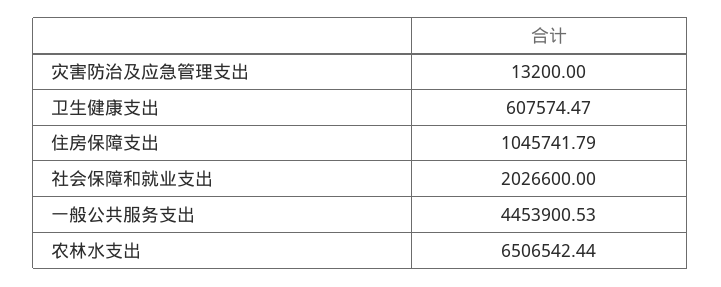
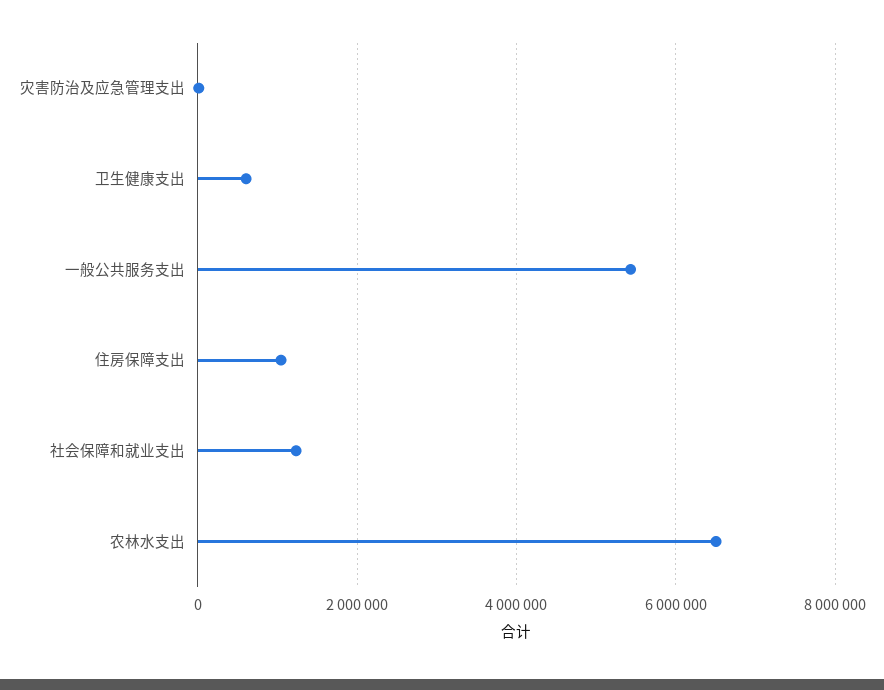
  {
    "灾害防治及应急管理支出": 13200,
    "卫生健康支出": 607574.47,
    "住房保障支出": 1045741.79,
-   "社会保障和就业支出": 2026600,
+   "社会保障和就业支出": 1200000,
-   "一般公共服务支出": 4453900.53,
+   "一般公共服务支出": 5400000,
    "农林水支出": 6506542.44
  }

